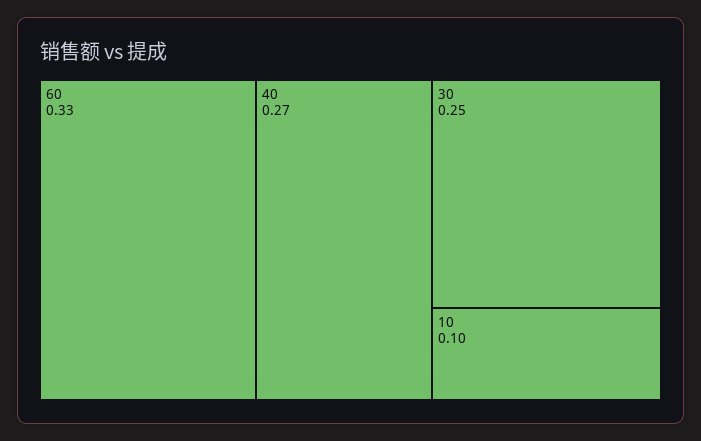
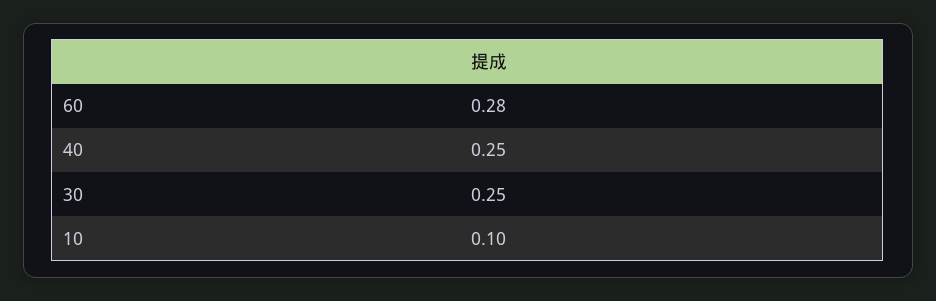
  {
-   "60": 0.33,
+   "60": 0.28,
-   "40": 0.27,
+   "40": 0.25,
    "30": 0.25,
    "10": 0.1
  }

